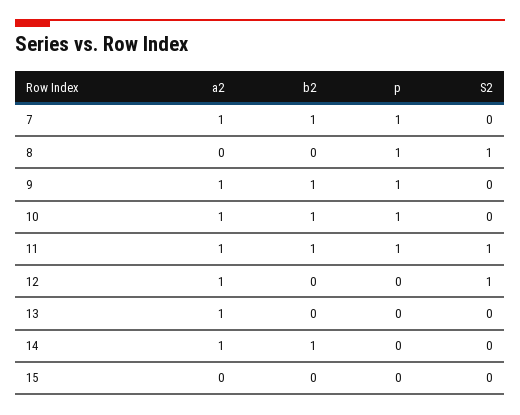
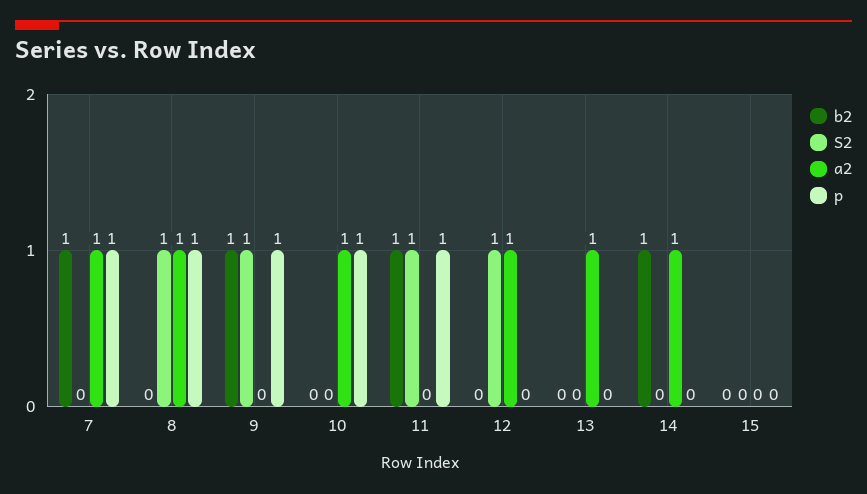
  {
    "a2": {
      "7": 1,
-     "8": 0,
+     "8": 1,
-     "9": 1,
+     "9": 0,
      "10": 1,
-     "11": 1,
+     "11": 0,
      "12": 1,
      "13": 1,
      "14": 1,
      "15": 0
    },
    "b2": {
      "7": 1,
      "8": 0,
      "9": 1,
-     "10": 1,
+     "10": 0,
      "11": 1,
      "12": 0,
      "13": 0,
      "14": 1,
      "15": 0
    },
    "p": {
      "7": 1,
      "8": 1,
      "9": 1,
      "10": 1,
      "11": 1,
      "12": 0,
      "13": 0,
      "14": 0,
      "15": 0
    },
    "S2": {
      "7": 0,
      "8": 1,
-     "9": 0,
+     "9": 1,
      "10": 0,
      "11": 1,
      "12": 1,
      "13": 0,
      "14": 0,
      "15": 0
    }
  }

